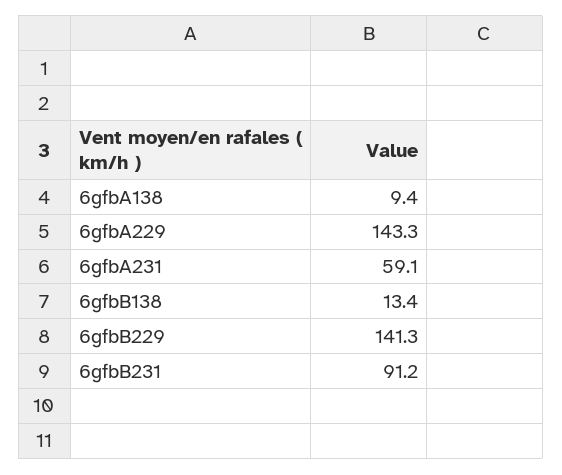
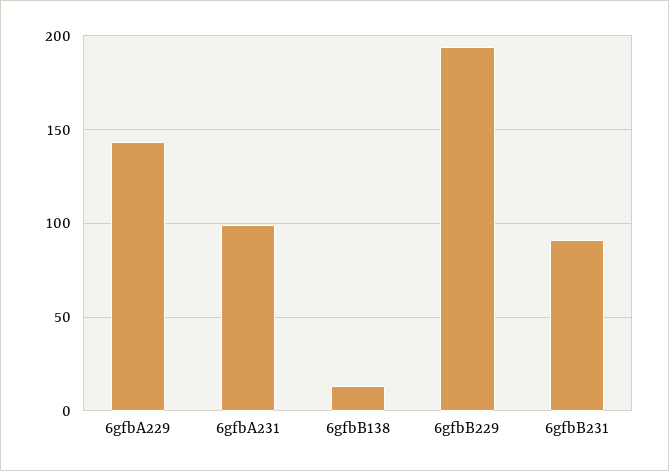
  {
-   "6gfbA138": 9.4,
    "6gfbA229": 143.3,
-   "6gfbA231": 59.1,
+   "6gfbA231": 100,
    "6gfbB138": 13.4,
-   "6gfbB229": 141.3,
+   "6gfbB229": 195,
    "6gfbB231": 91.2
  }

